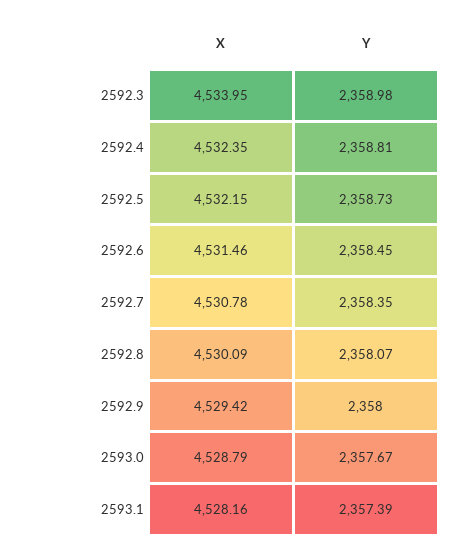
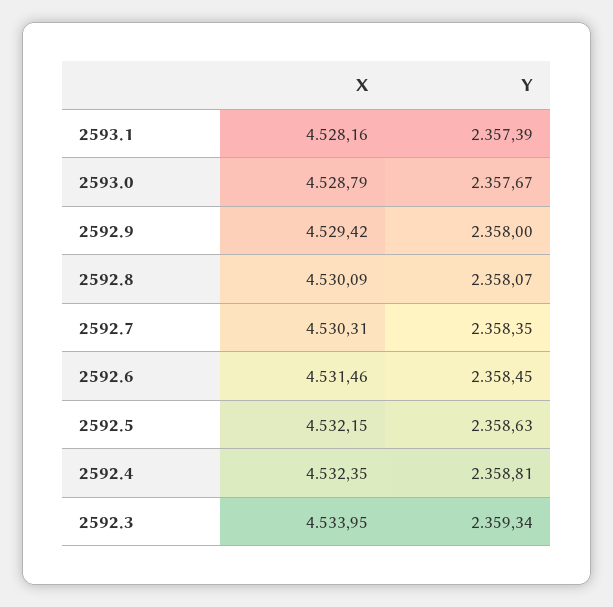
  {
    "X": {
      "2592.3": 4533.95,
      "2592.4": 4532.35,
      "2592.5": 4532.15,
      "2592.6": 4531.46,
-     "2592.7": 4530.78,
+     "2592.7": 4530.31,
      "2592.8": 4530.09,
      "2592.9": 4529.42,
      "2593.0": 4528.79,
      "2593.1": 4528.16
    },
    "Y": {
-     "2592.3": 2358.98,
+     "2592.3": 2359.34,
      "2592.4": 2358.81,
-     "2592.5": 2358.73,
+     "2592.5": 2358.63,
      "2592.6": 2358.45,
      "2592.7": 2358.35,
      "2592.8": 2358.07,
      "2592.9": 2358,
      "2593.0": 2357.67,
      "2593.1": 2357.39
    }
  }

